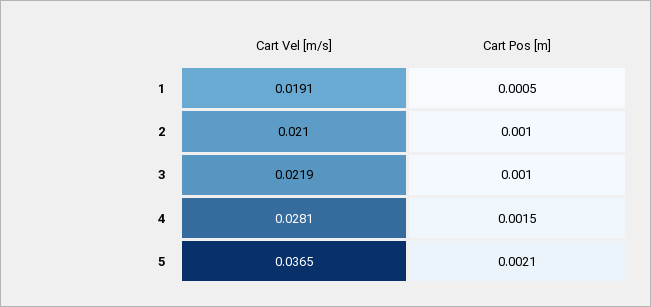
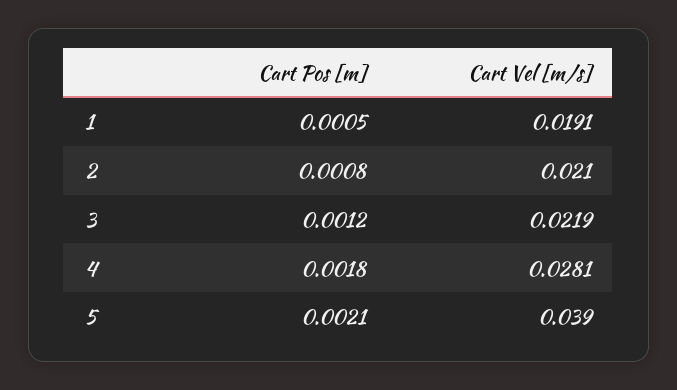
  {
    "Cart Vel [m/s]": {
      "1": 0.0191,
      "2": 0.021,
      "3": 0.0219,
      "4": 0.0281,
-     "5": 0.0365
+     "5": 0.039
    },
    "Cart Pos [m]": {
      "1": 0.0005,
-     "2": 0.001,
+     "2": 0.0008,
-     "3": 0.001,
+     "3": 0.0012,
-     "4": 0.0015,
+     "4": 0.0018,
      "5": 0.0021
    }
  }

